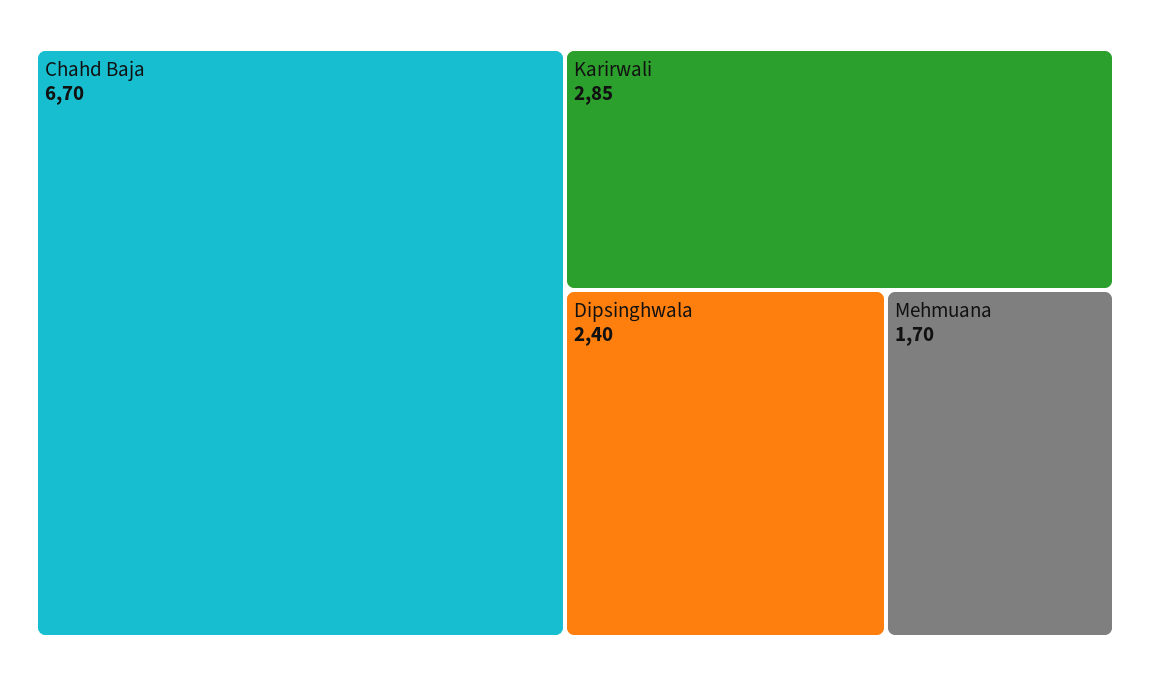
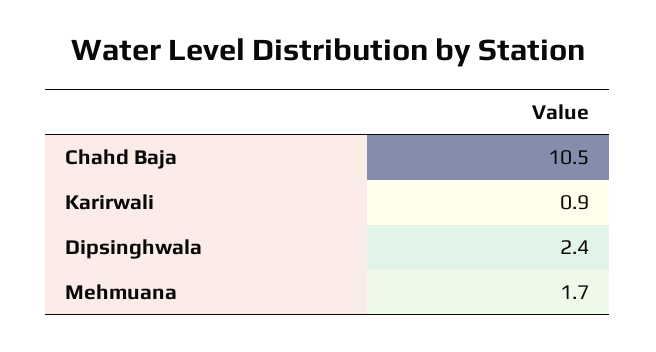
  {
-   "Chahd Baja": 6.7,
+   "Chahd Baja": 10.5,
-   "Karirwali": 2.85,
+   "Karirwali": 0.9,
    "Dipsinghwala": 2.4,
    "Mehmuana": 1.7
  }

